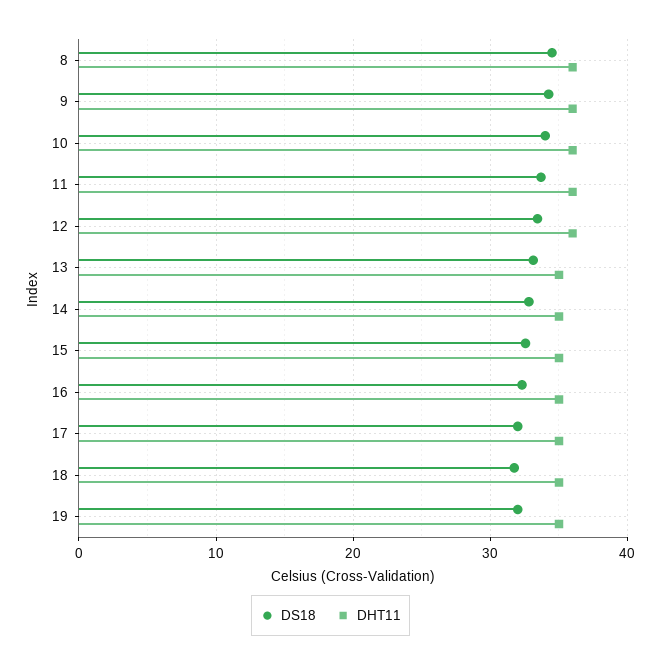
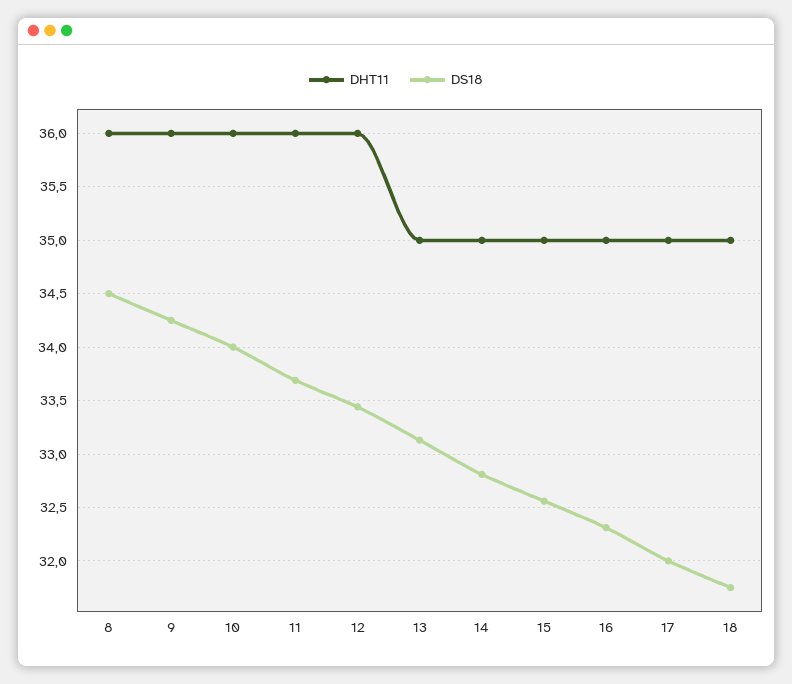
  {
    "DS18": {
      "8": 34.5,
      "9": 34.3,
      "10": 34,
      "11": 33.7,
      "12": 33.4,
      "13": 33.1,
      "14": 32.8,
      "15": 32.6,
      "16": 32.3,
      "17": 32,
-     "18": 31.8,
+     "18": 31.8
-     "19": 32
    },
    "DHT11": {
      "8": 36,
      "9": 36,
      "10": 36,
      "11": 36,
      "12": 36,
      "13": 35,
      "14": 35,
      "15": 35,
      "16": 35,
      "17": 35,
-     "18": 35,
+     "18": 35
-     "19": 35
    }
  }

